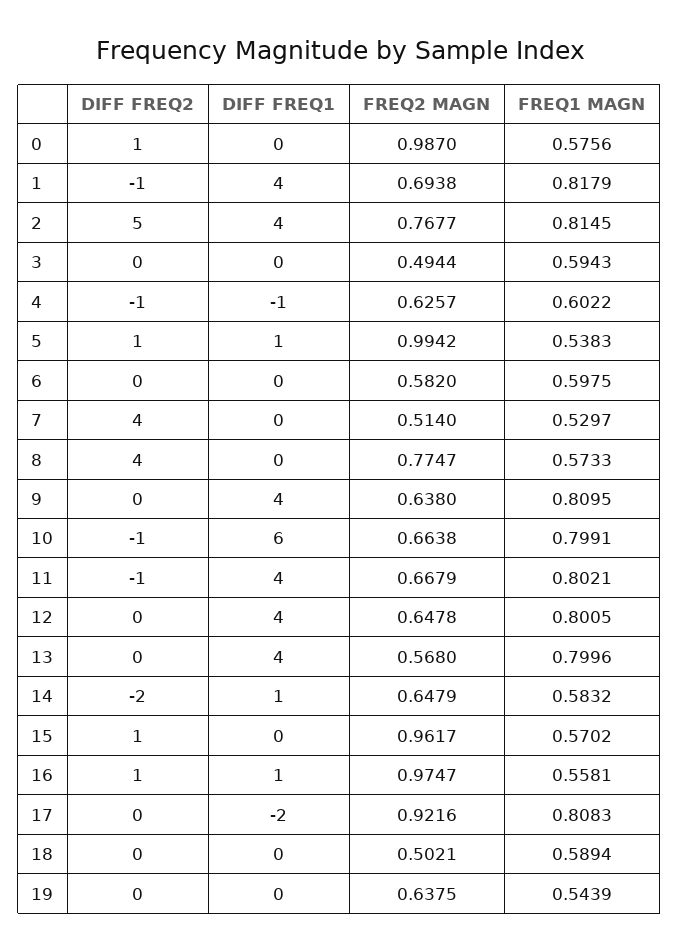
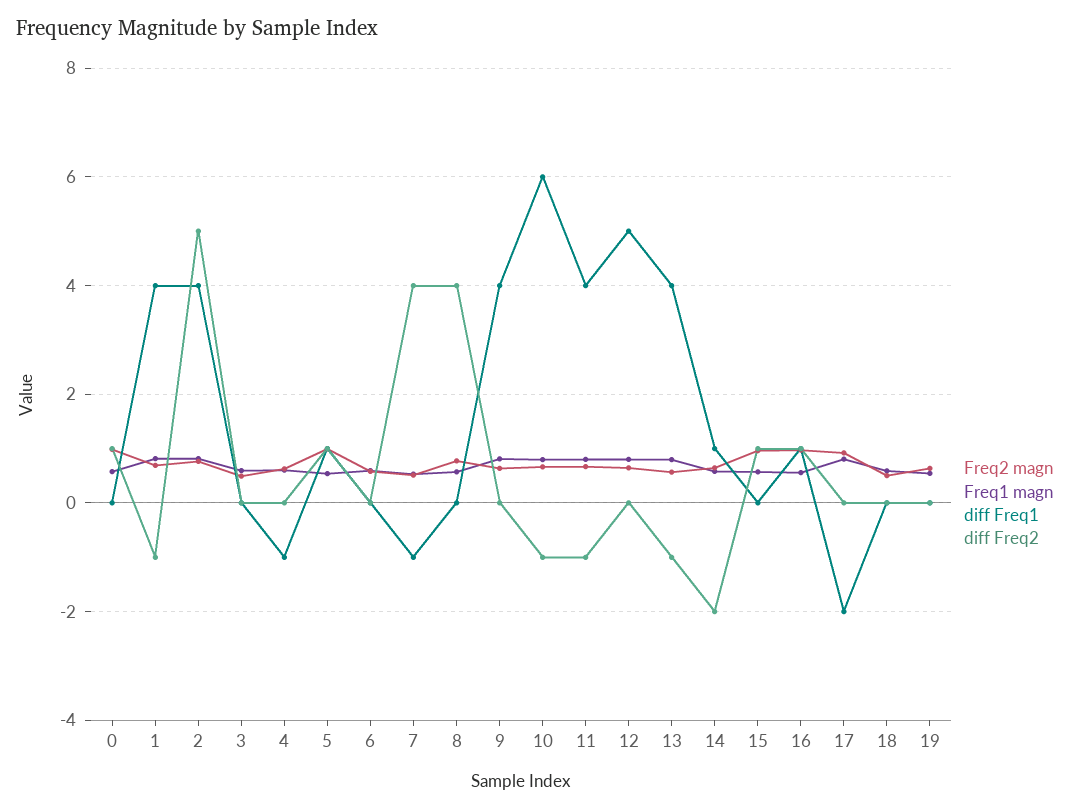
  {
    "DIFF FREQ2": {
      "0": 1,
      "1": -1,
      "2": 5,
      "3": 0,
-     "4": -1,
+     "4": 0,
      "5": 1,
      "6": 0,
      "7": 4,
      "8": 4,
      "9": 0,
      "10": -1,
      "11": -1,
      "12": 0,
-     "13": 0,
+     "13": -1,
      "14": -2,
      "15": 1,
      "16": 1,
      "17": 0,
      "18": 0,
      "19": 0
    },
    "DIFF FREQ1": {
      "0": 0,
      "1": 4,
      "2": 4,
      "3": 0,
      "4": -1,
      "5": 1,
      "6": 0,
-     "7": 0,
+     "7": -1,
      "8": 0,
      "9": 4,
      "10": 6,
      "11": 4,
-     "12": 4,
+     "12": 5,
      "13": 4,
      "14": 1,
      "15": 0,
      "16": 1,
      "17": -2,
      "18": 0,
      "19": 0
    },
    "FREQ2 MAGN": {
      "0": 0.987,
      "1": 0.6938,
      "2": 0.7677,
      "3": 0.4944,
      "4": 0.6257,
      "5": 0.9942,
      "6": 0.582,
      "7": 0.514,
      "8": 0.7747,
      "9": 0.638,
      "10": 0.6638,
      "11": 0.6679,
      "12": 0.6478,
      "13": 0.568,
      "14": 0.6479,
      "15": 0.9617,
      "16": 0.9747,
      "17": 0.9216,
      "18": 0.5021,
      "19": 0.6375
    },
    "FREQ1 MAGN": {
      "0": 0.5756,
      "1": 0.8179,
      "2": 0.8145,
      "3": 0.5943,
      "4": 0.6022,
      "5": 0.5383,
      "6": 0.5975,
      "7": 0.5297,
      "8": 0.5733,
      "9": 0.8095,
      "10": 0.7991,
      "11": 0.8021,
      "12": 0.8005,
      "13": 0.7996,
      "14": 0.5832,
      "15": 0.5702,
      "16": 0.5581,
      "17": 0.8083,
      "18": 0.5894,
      "19": 0.5439
    }
  }

